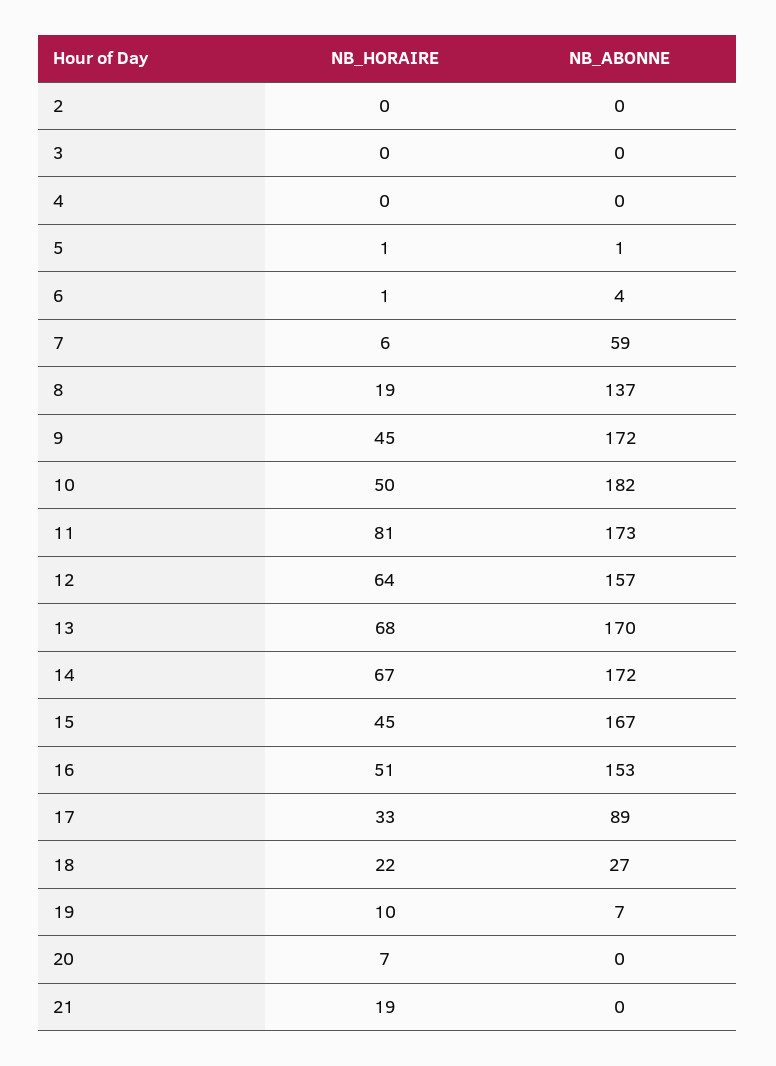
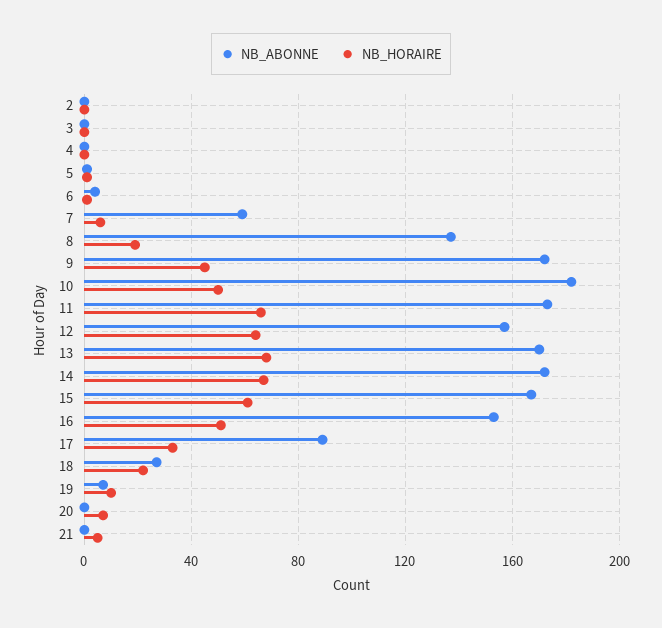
  {
    "NB_HORAIRE": {
      "2": 0,
      "3": 0,
      "4": 0,
      "5": 1,
      "6": 1,
      "7": 6,
      "8": 19,
      "9": 45,
      "10": 50,
-     "11": 81,
+     "11": 65,
      "12": 64,
      "13": 68,
      "14": 67,
-     "15": 45,
+     "15": 60,
      "16": 51,
      "17": 33,
      "18": 22,
      "19": 10,
      "20": 7,
-     "21": 19
+     "21": 5
    },
    "NB_ABONNE": {
      "2": 0,
      "3": 0,
      "4": 0,
      "5": 1,
      "6": 4,
      "7": 59,
      "8": 137,
      "9": 172,
      "10": 182,
      "11": 173,
      "12": 157,
      "13": 170,
      "14": 172,
      "15": 167,
      "16": 153,
      "17": 89,
      "18": 27,
      "19": 7,
      "20": 0,
      "21": 0
    }
  }

